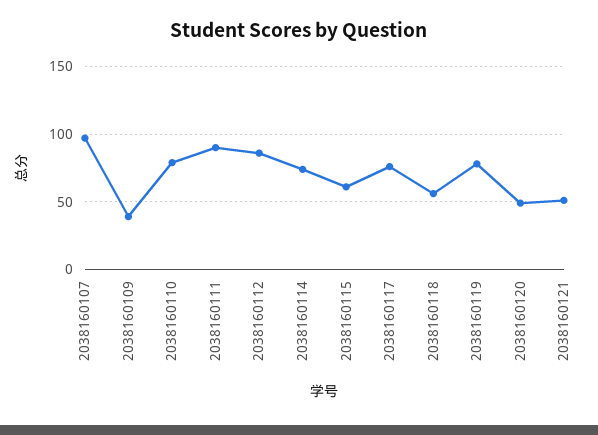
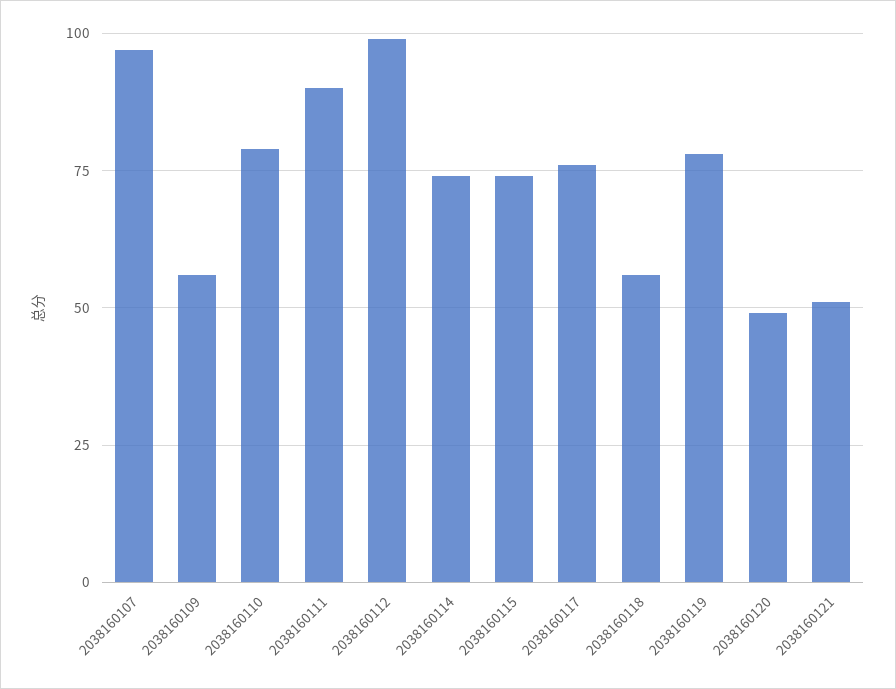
  {
    "2038160107": 95,
-   "2038160109": 40,
+   "2038160109": 55,
    "2038160110": 80,
    "2038160111": 90,
-   "2038160112": 85,
+   "2038160112": 100,
    "2038160114": 75,
-   "2038160115": 60,
+   "2038160115": 75,
    "2038160117": 75,
    "2038160118": 55,
    "2038160119": 80,
    "2038160120": 50,
    "2038160121": 50
  }

